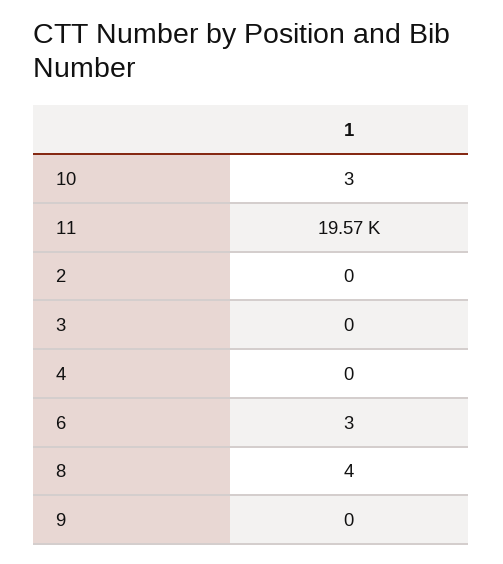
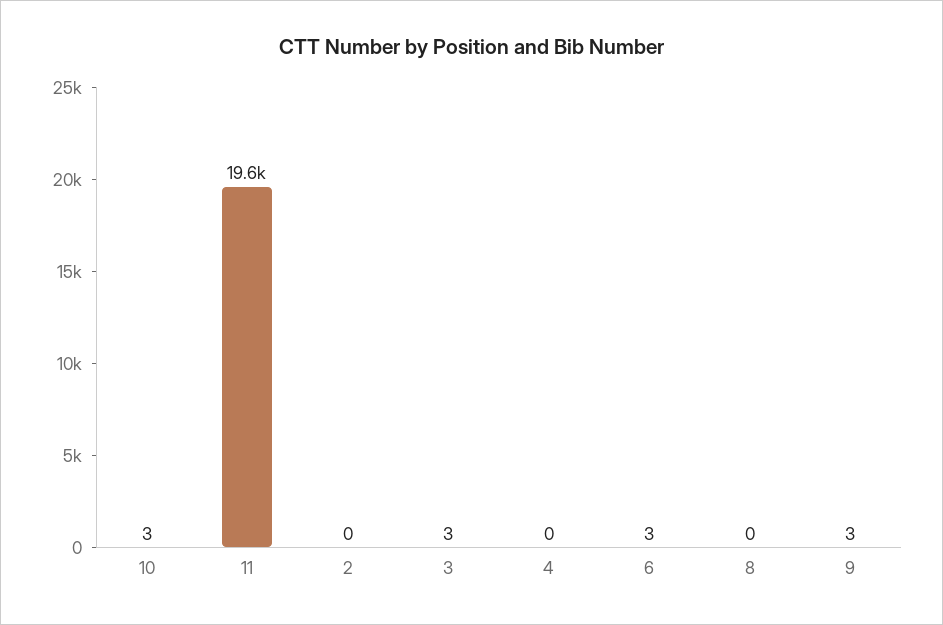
  {
    "10": 3,
    "11": 19570,
    "2": 0,
-   "3": 0,
+   "3": 3,
    "4": 0,
    "6": 3,
-   "8": 4,
+   "8": 0,
-   "9": 0
+   "9": 3
  }

